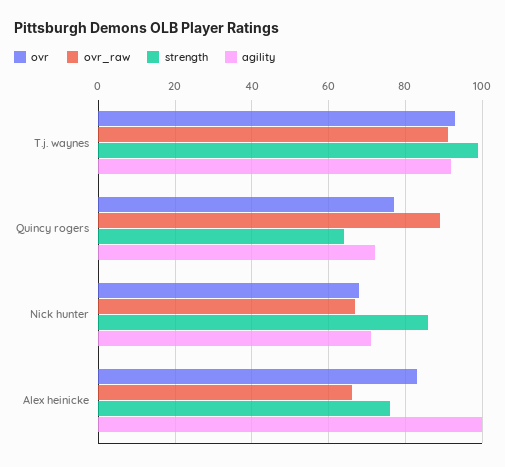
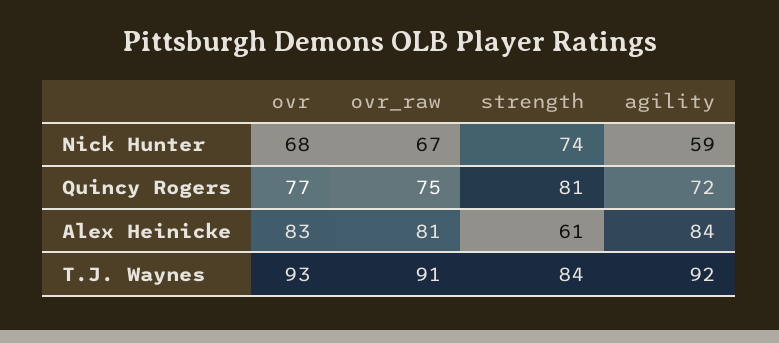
  {
    "ovr": {
      "T.j. waynes": 93,
      "Quincy rogers": 77,
      "Nick hunter": 68,
      "Alex heinicke": 83
    },
    "ovr_raw": {
      "T.j. waynes": 91,
-     "Quincy rogers": 90,
+     "Quincy rogers": 75,
      "Nick hunter": 67,
-     "Alex heinicke": 65
+     "Alex heinicke": 81
    },
    "strength": {
-     "T.j. waynes": 100,
+     "T.j. waynes": 84,
-     "Quincy rogers": 65,
+     "Quincy rogers": 81,
-     "Nick hunter": 85,
+     "Nick hunter": 74,
-     "Alex heinicke": 75
+     "Alex heinicke": 61
    },
    "agility": {
      "T.j. waynes": 92,
      "Quincy rogers": 72,
-     "Nick hunter": 70,
+     "Nick hunter": 59,
-     "Alex heinicke": 100
+     "Alex heinicke": 84
    }
  }

